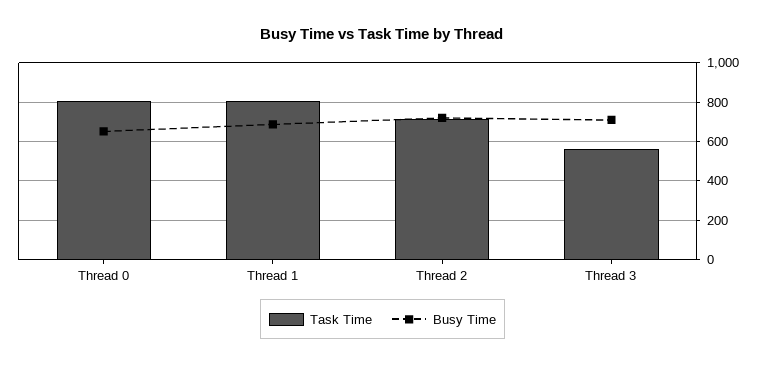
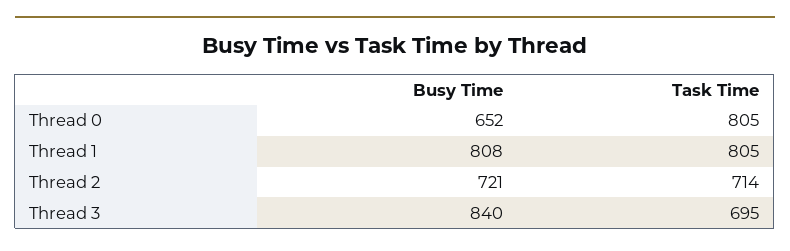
  {
    "Task Time": {
      "Thread 0": 805,
      "Thread 1": 805,
      "Thread 2": 714,
-     "Thread 3": 550
+     "Thread 3": 695
    },
    "Busy Time": {
      "Thread 0": 652,
-     "Thread 1": 700,
+     "Thread 1": 808,
      "Thread 2": 721,
-     "Thread 3": 700
+     "Thread 3": 840
    }
  }

